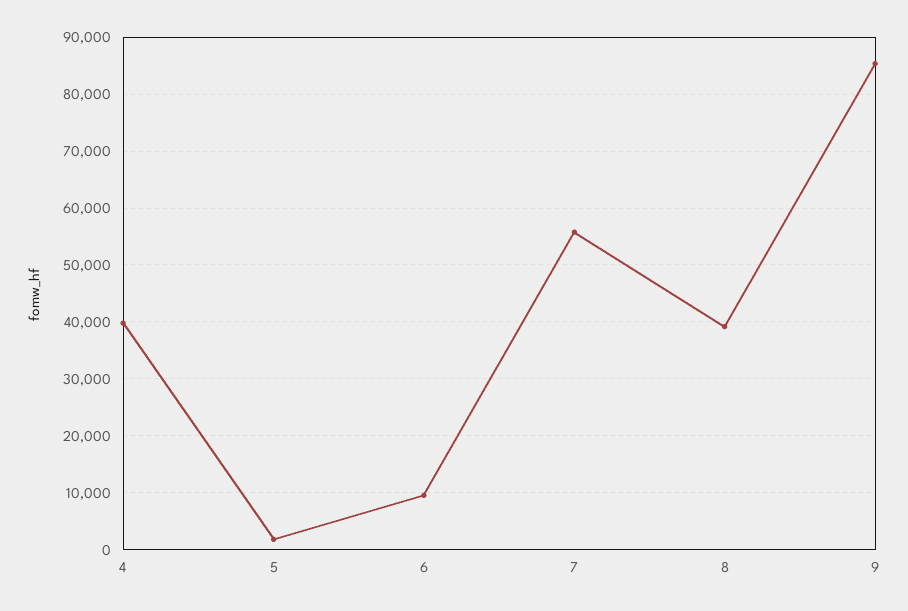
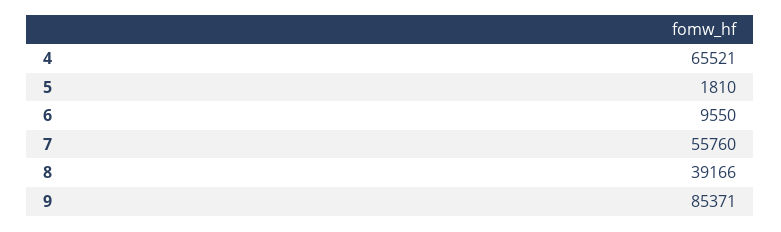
  {
-   "4": 40000,
+   "4": 65521,
    "5": 1810,
    "6": 9550,
    "7": 55760,
    "8": 39166,
    "9": 85371
  }

